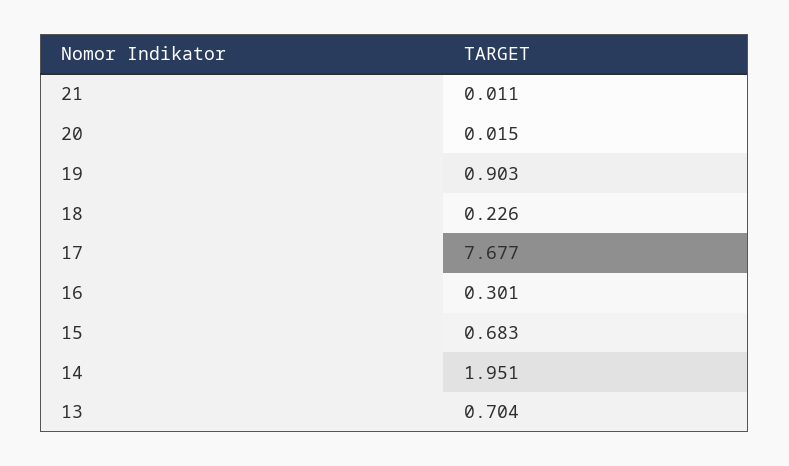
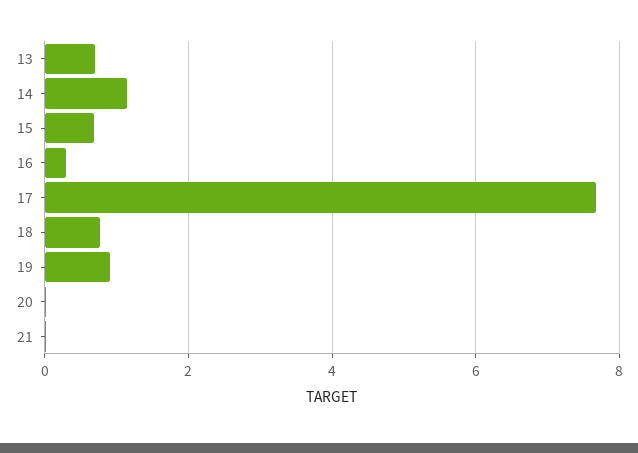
  {
    "21": 0.011,
    "20": 0.015,
    "19": 0.903,
-   "18": 0.226,
+   "18": 0.8,
    "17": 7.677,
    "16": 0.301,
    "15": 0.683,
-   "14": 1.951,
+   "14": 1.2,
    "13": 0.704
  }

